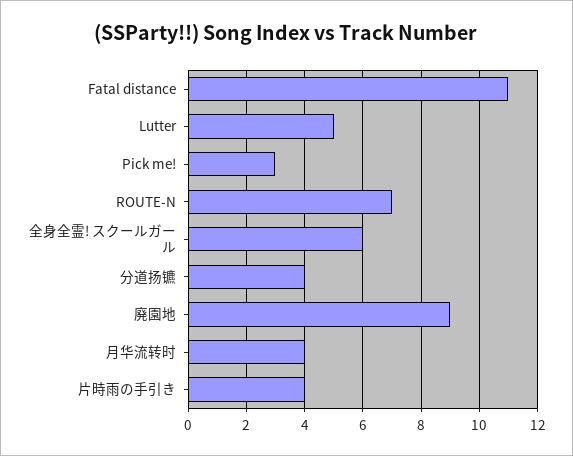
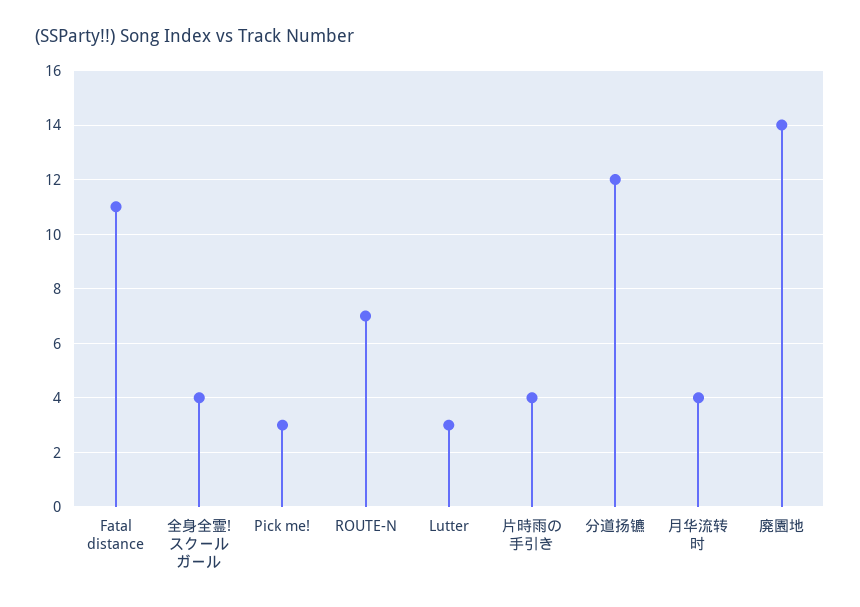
  {
    "Fatal distance": 11,
-   "Lutter": 5,
+   "Lutter": 3,
    "Pick me!": 3,
    "ROUTE-N": 7,
-   "全身全霊! スクールガール": 6,
+   "全身全霊! スクールガール": 4,
-   "分道扬镳": 4,
+   "分道扬镳": 12,
-   "廃園地": 9,
+   "廃園地": 14,
    "月华流转时": 4,
    "片時雨の手引き": 4
  }

